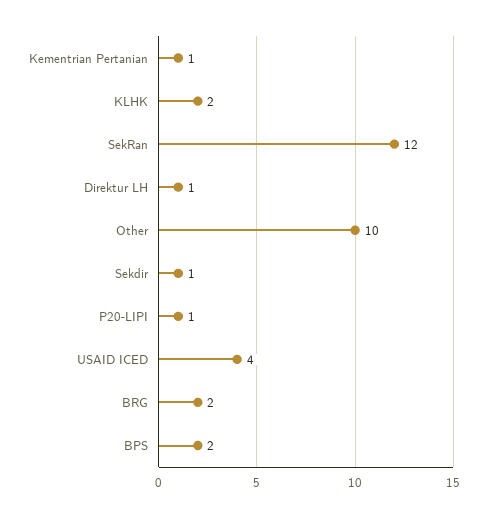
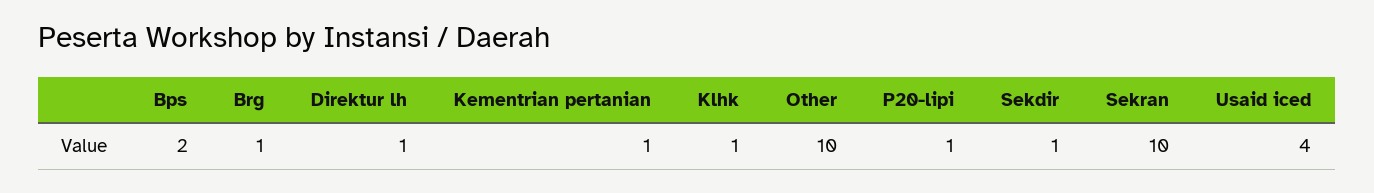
  {
    "Kementrian Pertanian": 1,
-   "KLHK": 2,
+   "KLHK": 1,
-   "SekRan": 12,
+   "SekRan": 10,
    "Direktur LH": 1,
    "Other": 10,
    "Sekdir": 1,
    "P20-LIPI": 1,
    "USAID ICED": 4,
-   "BRG": 2,
+   "BRG": 1,
    "BPS": 2
  }

